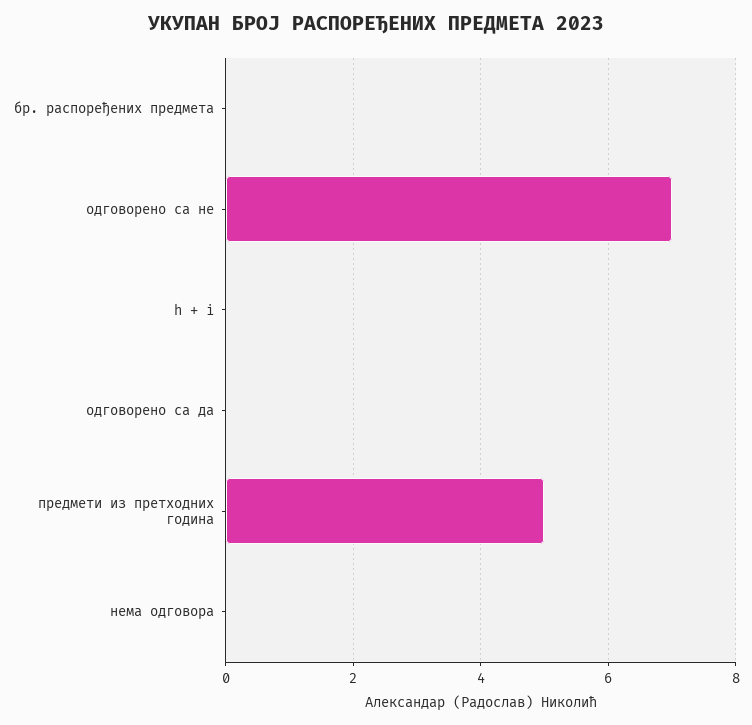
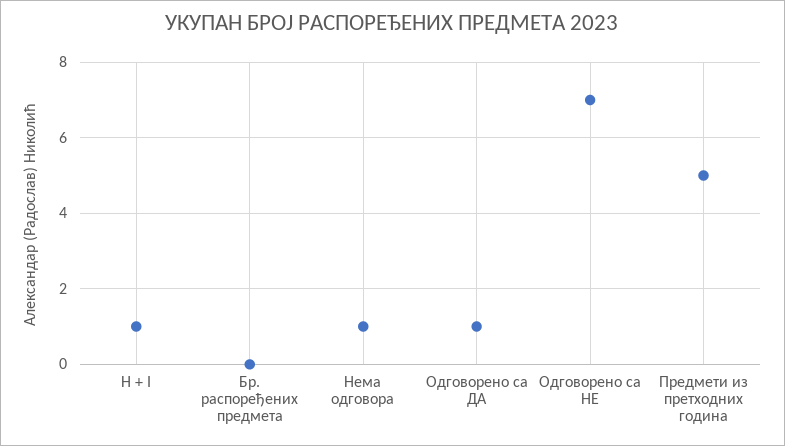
  {
    "бр. распоређених предмета": 0,
    "одговорено са не": 7,
-   "h + i": 0,
+   "h + i": 1,
-   "одговорено са да": 0,
+   "одговорено са да": 1,
    "предмети из претходних година": 5,
-   "нема одговора": 0
+   "нема одговора": 1
  }

